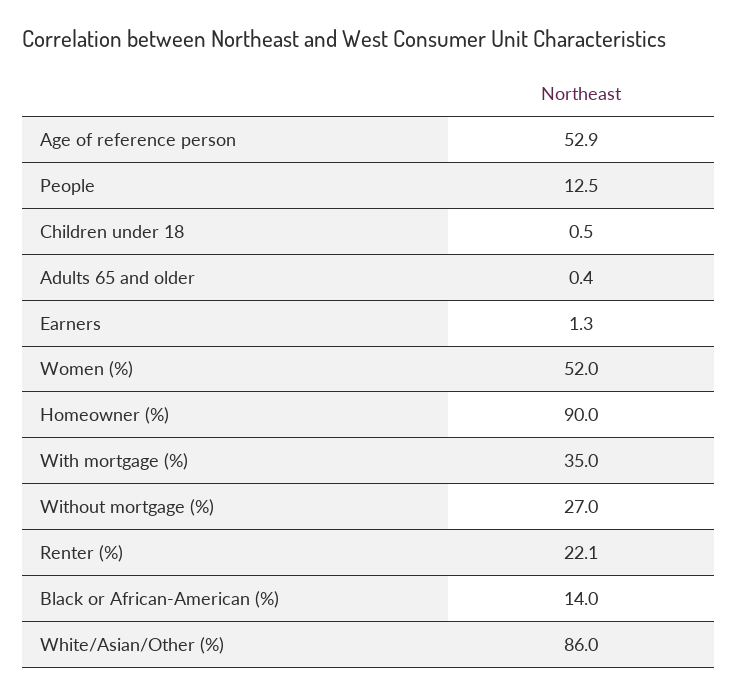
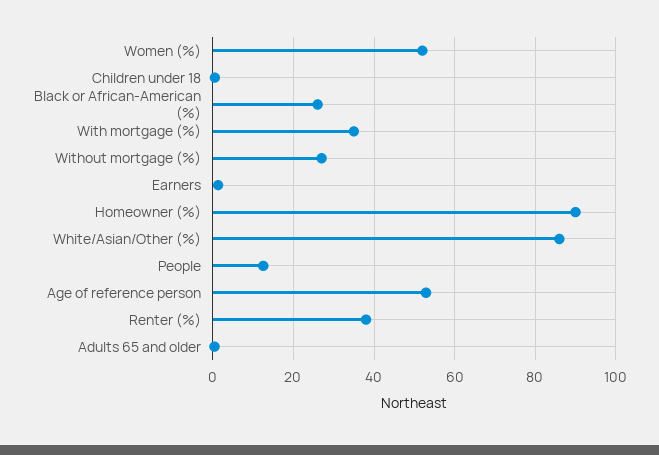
  {
    "Age of reference person": 52.9,
    "People": 12.5,
    "Children under 18": 0.5,
    "Adults 65 and older": 0.4,
    "Earners": 1.3,
    "Women (%)": 52,
    "Homeowner (%)": 90,
    "With mortgage (%)": 35,
    "Without mortgage (%)": 27,
-   "Renter (%)": 22.1,
+   "Renter (%)": 38,
-   "Black or African-American (%)": 14,
+   "Black or African-American (%)": 26,
    "White/Asian/Other (%)": 86
  }

